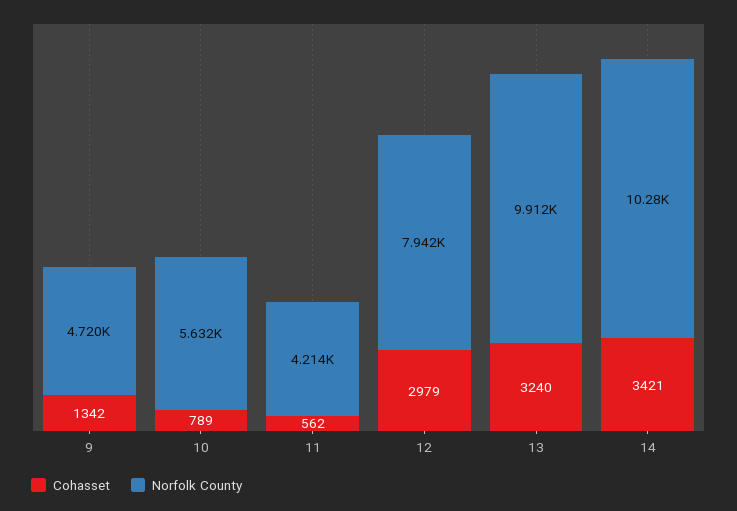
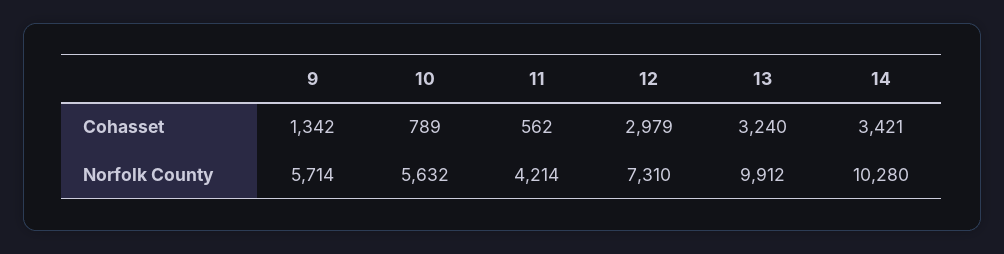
  {
    "Cohasset": {
      "9": 1342,
      "10": 789,
      "11": 562,
      "12": 2979,
      "13": 3240,
      "14": 3421
    },
    "Norfolk County": {
-     "9": 4720,
+     "9": 5714,
      "10": 5632,
      "11": 4214,
-     "12": 7942,
+     "12": 7310,
      "13": 9912,
      "14": 10280
    }
  }

